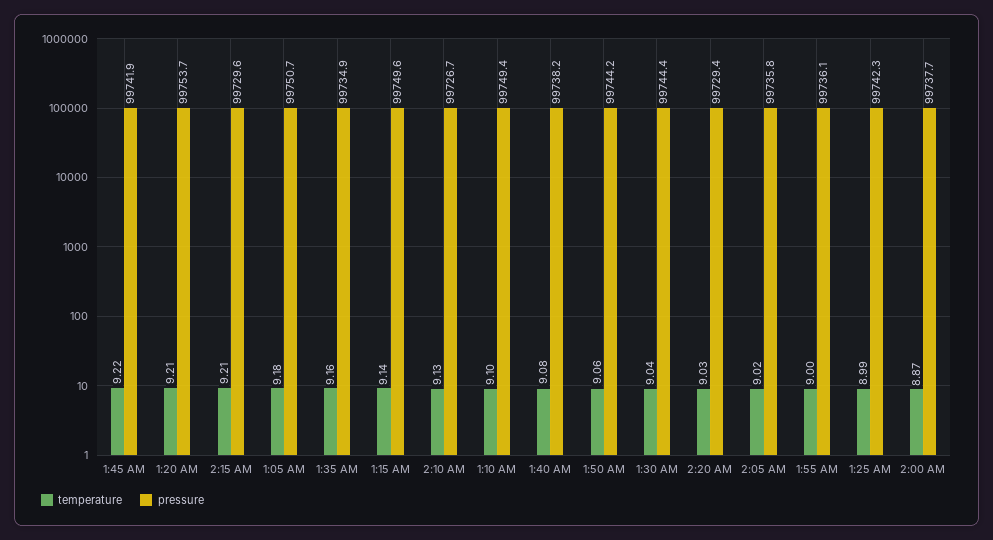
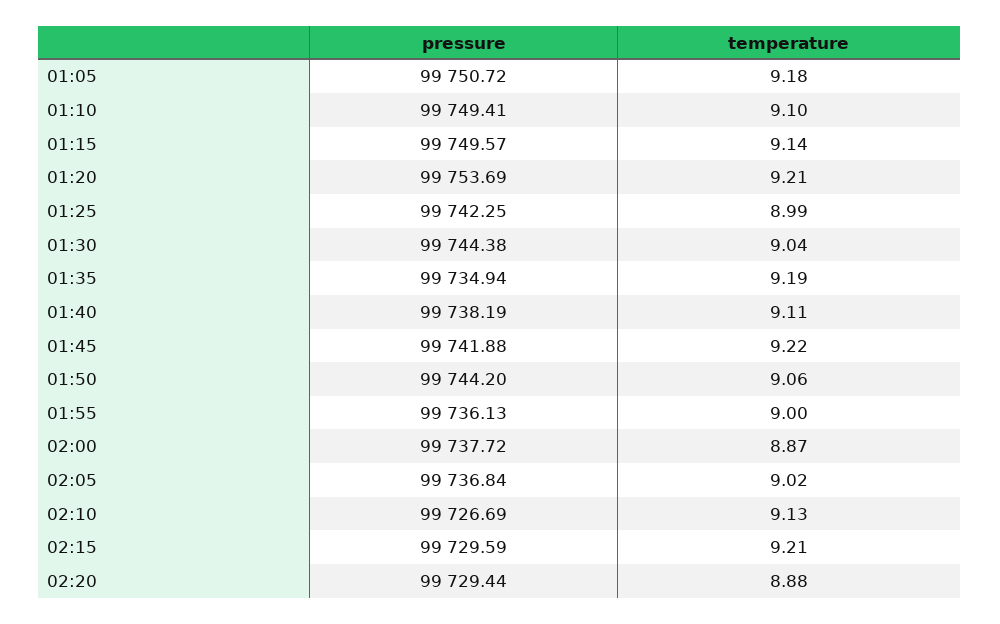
  {
    "temperature": {
      "1:45 AM": 9.22,
      "1:20 AM": 9.21,
      "2:15 AM": 9.21,
      "1:05 AM": 9.18,
-     "1:35 AM": 9.16,
+     "1:35 AM": 9.19,
      "1:15 AM": 9.14,
      "2:10 AM": 9.13,
      "1:10 AM": 9.1,
-     "1:40 AM": 9.08,
+     "1:40 AM": 9.11,
      "1:50 AM": 9.06,
      "1:30 AM": 9.04,
-     "2:20 AM": 9.03,
+     "2:20 AM": 8.88,
      "2:05 AM": 9.02,
      "1:55 AM": 9,
      "1:25 AM": 8.99,
      "2:00 AM": 8.87
    },
    "pressure": {
      "1:45 AM": 99741.88,
      "1:20 AM": 99753.69,
      "2:15 AM": 99729.59,
      "1:05 AM": 99750.72,
      "1:35 AM": 99734.94,
      "1:15 AM": 99749.57,
      "2:10 AM": 99726.69,
      "1:10 AM": 99749.41,
      "1:40 AM": 99738.19,
      "1:50 AM": 99744.2,
      "1:30 AM": 99744.38,
      "2:20 AM": 99729.44,
-     "2:05 AM": 99735.8,
+     "2:05 AM": 99736.84,
      "1:55 AM": 99736.13,
      "1:25 AM": 99742.25,
      "2:00 AM": 99737.72
    }
  }

